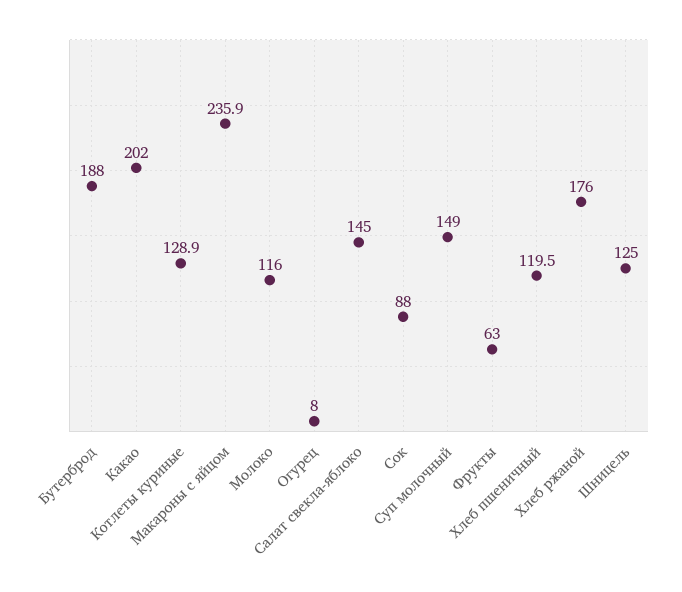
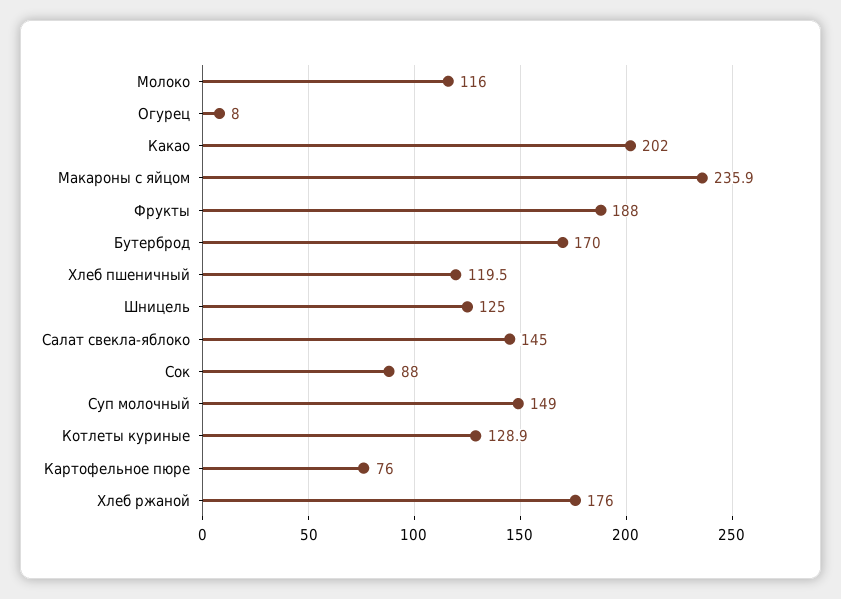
  {
-   "Бутерброд": 188,
+   "Бутерброд": 170,
    "Какао": 202,
    "Котлеты куриные": 128.9,
    "Макароны с яйцом": 235.9,
    "Молоко": 116,
    "Огурец": 8,
    "Салат свекла-яблоко": 145,
    "Сок": 88,
    "Суп молочный": 149,
-   "Фрукты": 63,
+   "Фрукты": 188,
    "Хлеб пшеничный": 119.5,
    "Хлеб ржаной": 176,
-   "Шницель": 125
+   "Шницель": 125,
+   "Картофельное пюре": 76
  }

